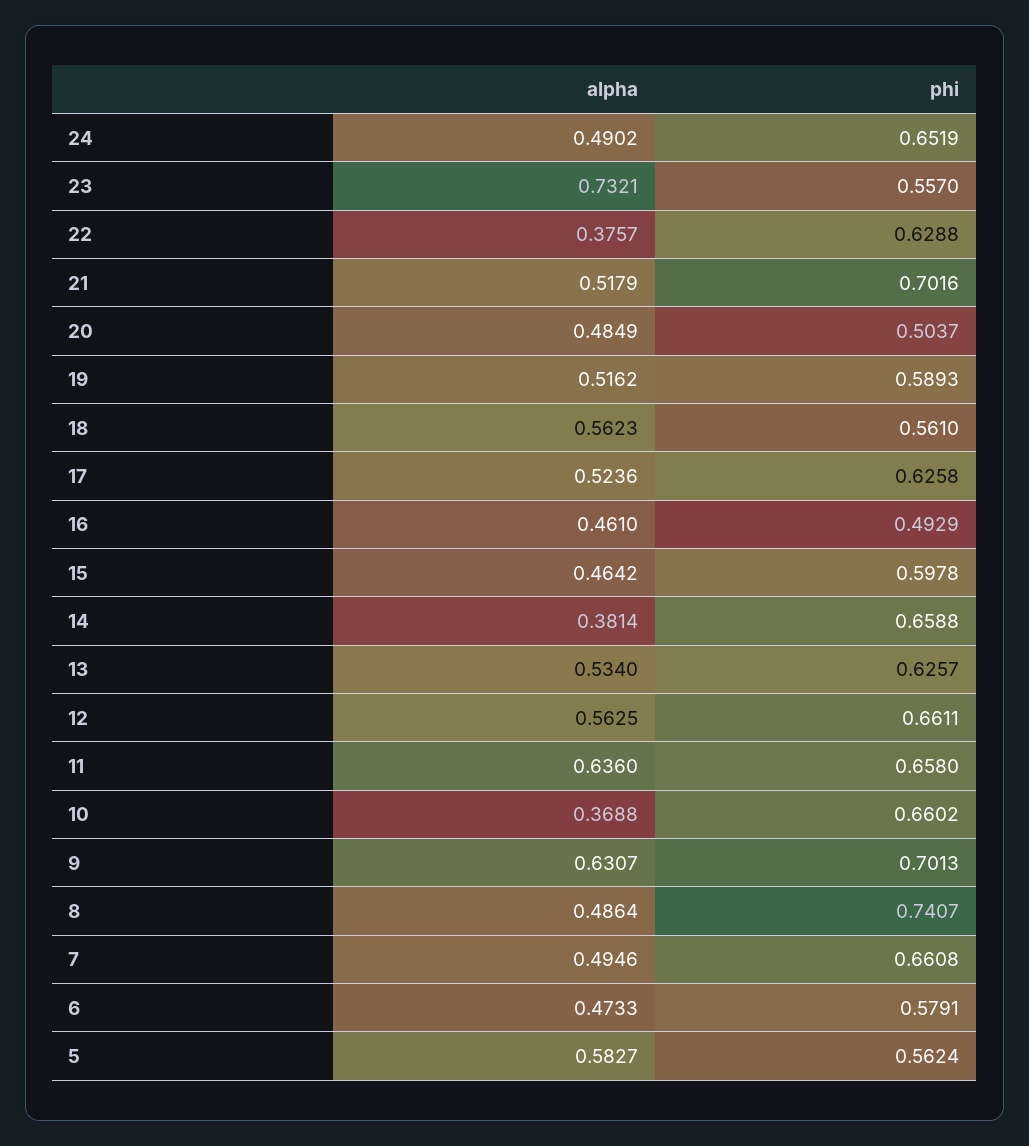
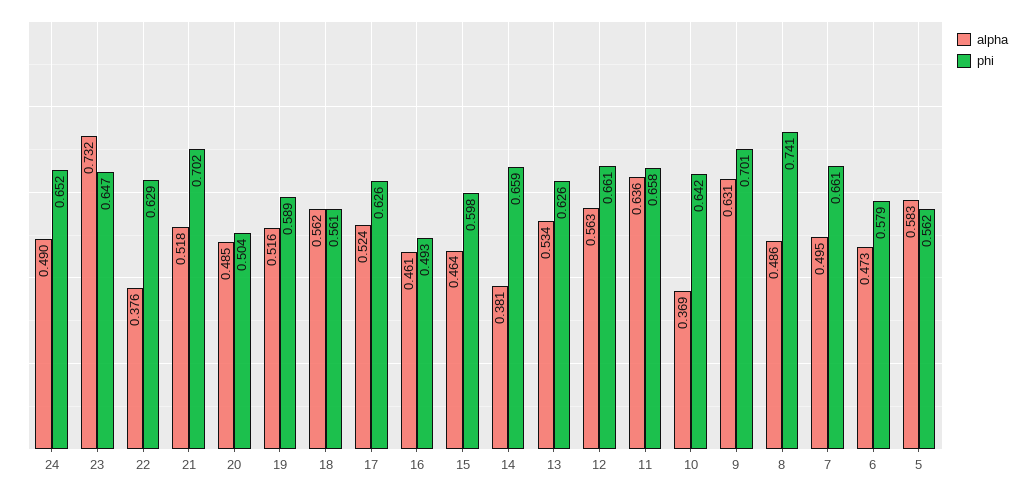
  {
    "alpha": {
      "24": 0.4902,
      "23": 0.7321,
      "22": 0.3757,
      "21": 0.5179,
      "20": 0.4849,
      "19": 0.5162,
      "18": 0.5623,
      "17": 0.5236,
      "16": 0.461,
      "15": 0.4642,
      "14": 0.3814,
      "13": 0.534,
      "12": 0.5625,
      "11": 0.636,
      "10": 0.3688,
      "9": 0.6307,
      "8": 0.4864,
      "7": 0.4946,
      "6": 0.4733,
      "5": 0.5827
    },
    "phi": {
      "24": 0.6519,
-     "23": 0.557,
+     "23": 0.647,
      "22": 0.6288,
      "21": 0.7016,
      "20": 0.5037,
      "19": 0.5893,
      "18": 0.561,
      "17": 0.6258,
      "16": 0.4929,
      "15": 0.5978,
      "14": 0.6588,
      "13": 0.6257,
      "12": 0.6611,
      "11": 0.658,
-     "10": 0.6602,
+     "10": 0.642,
      "9": 0.7013,
      "8": 0.7407,
      "7": 0.6608,
      "6": 0.5791,
      "5": 0.5624
    }
  }

